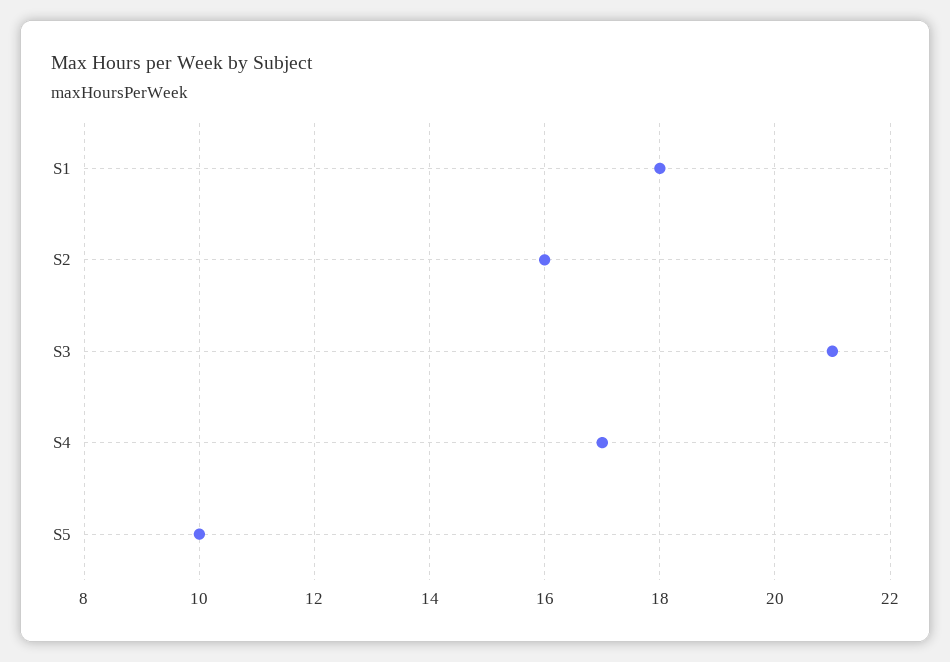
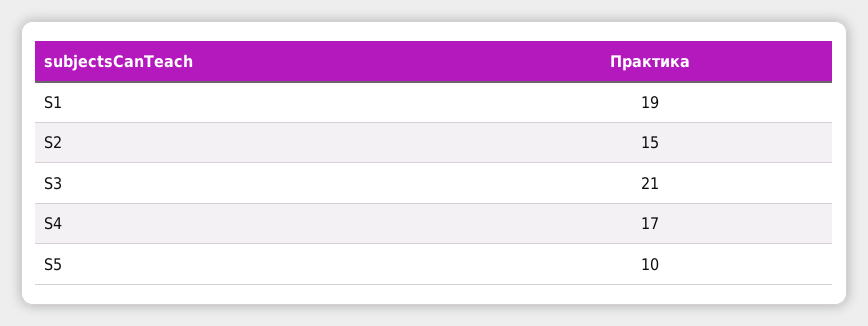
  {
-   "S1": 18,
+   "S1": 19,
-   "S2": 16,
+   "S2": 15,
    "S3": 21,
    "S4": 17,
    "S5": 10
  }

